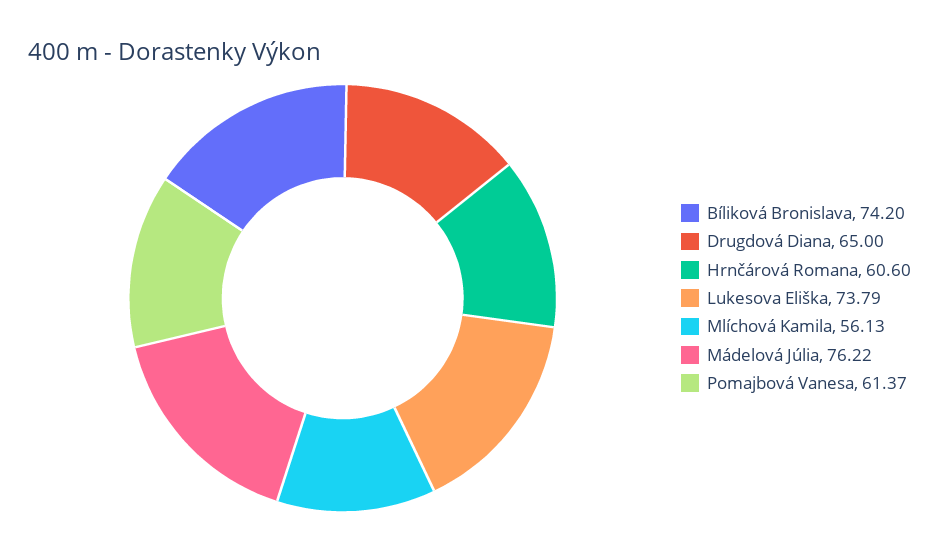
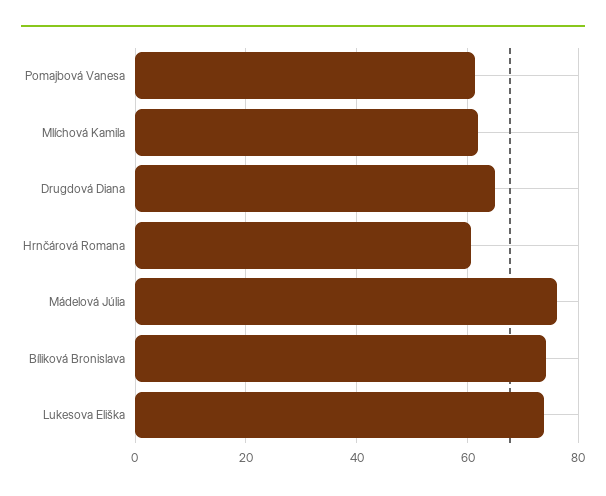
  {
    "Bíliková Bronislava": 74.2,
    "Drugdová Diana": 65,
    "Hrnčárová Romana": 60.6,
    "Lukesova Eliška": 73.79,
-   "Mlíchová Kamila": 56.13,
+   "Mlíchová Kamila": 62,
    "Mádelová Júlia": 76.22,
    "Pomajbová Vanesa": 61.37
  }

